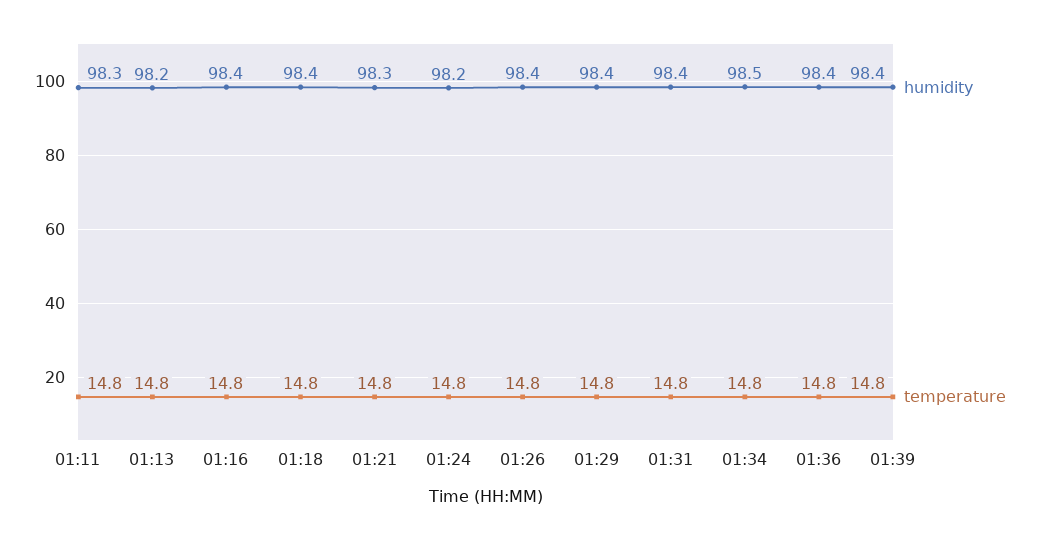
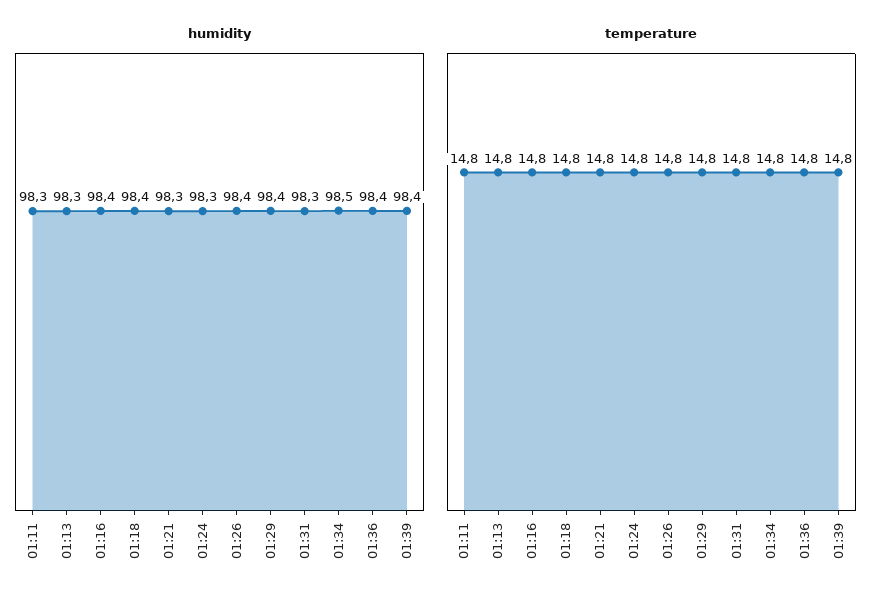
  {
    "humidity": {
      "01:11": 98.3,
-     "01:13": 98.2,
+     "01:13": 98.3,
      "01:16": 98.4,
      "01:18": 98.4,
      "01:21": 98.3,
-     "01:24": 98.2,
+     "01:24": 98.3,
      "01:26": 98.4,
      "01:29": 98.4,
-     "01:31": 98.4,
+     "01:31": 98.3,
      "01:34": 98.5,
      "01:36": 98.4,
      "01:39": 98.4
    },
    "temperature": {
      "01:11": 14.8,
      "01:13": 14.8,
      "01:16": 14.8,
      "01:18": 14.8,
      "01:21": 14.8,
      "01:24": 14.8,
      "01:26": 14.8,
      "01:29": 14.8,
      "01:31": 14.8,
      "01:34": 14.8,
      "01:36": 14.8,
      "01:39": 14.8
    }
  }

